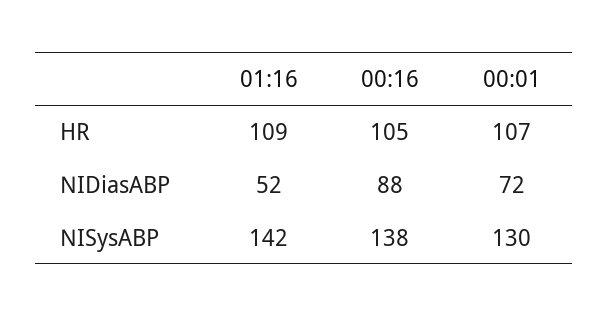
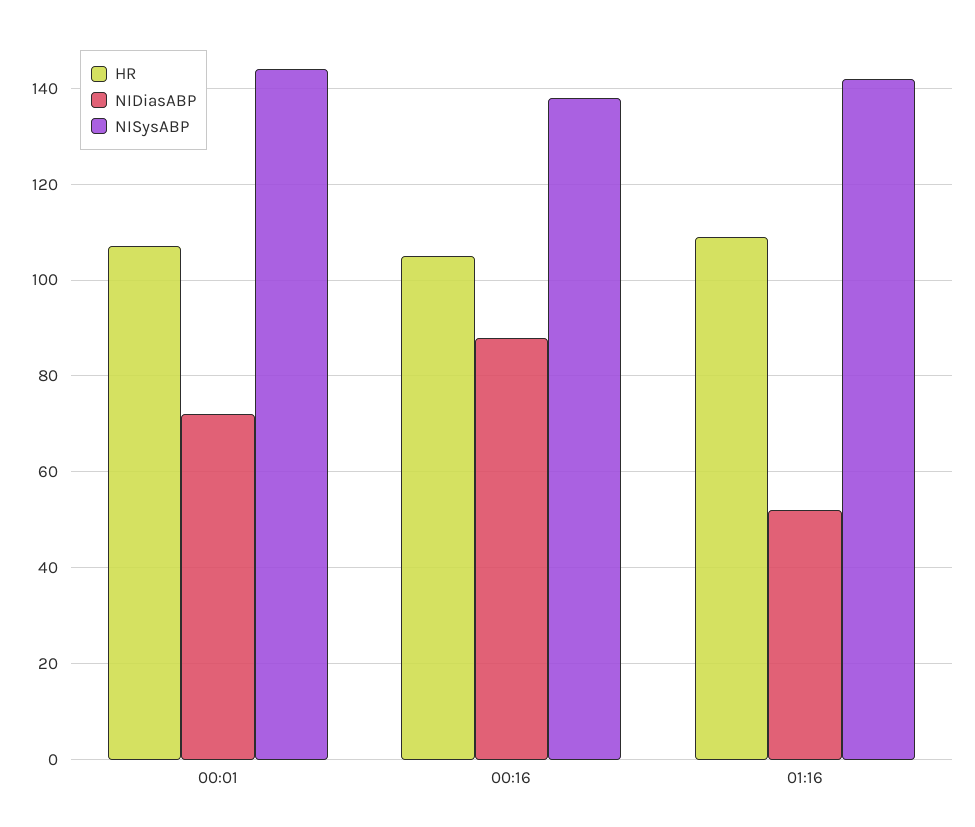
  {
    "HR": {
      "01:16": 109,
      "00:16": 105,
      "00:01": 107
    },
    "NIDiasABP": {
      "01:16": 52,
      "00:16": 88,
      "00:01": 72
    },
    "NISysABP": {
      "01:16": 142,
      "00:16": 138,
-     "00:01": 130
+     "00:01": 145
    }
  }

